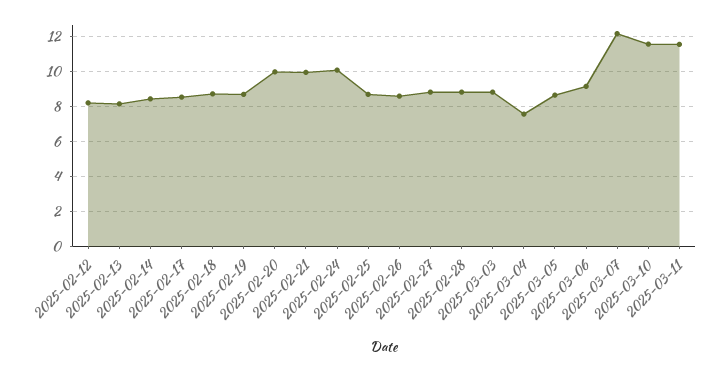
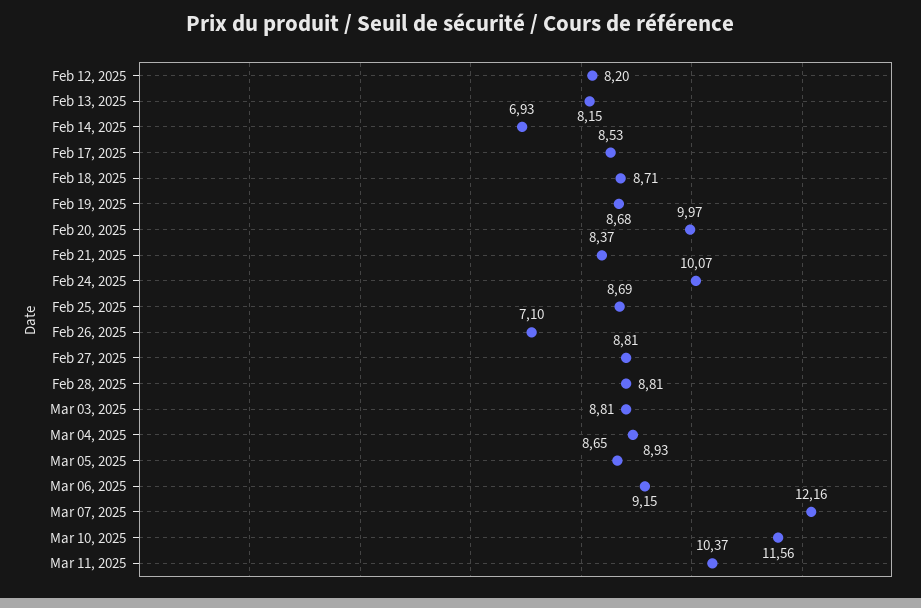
  {
    "2025-02-12": 8.2,
    "2025-02-13": 8.15,
-   "2025-02-14": 8.5,
+   "2025-02-14": 6.93,
    "2025-02-17": 8.53,
    "2025-02-18": 8.71,
    "2025-02-19": 8.68,
    "2025-02-20": 9.97,
-   "2025-02-21": 10,
+   "2025-02-21": 8.37,
    "2025-02-24": 10.07,
    "2025-02-25": 8.69,
-   "2025-02-26": 8.5,
+   "2025-02-26": 7.1,
    "2025-02-27": 8.81,
    "2025-02-28": 8.81,
    "2025-03-03": 8.81,
-   "2025-03-04": 7.5,
+   "2025-03-04": 8.93,
    "2025-03-05": 8.65,
    "2025-03-06": 9.15,
    "2025-03-07": 12.16,
    "2025-03-10": 11.56,
-   "2025-03-11": 11.5
+   "2025-03-11": 10.37
  }

